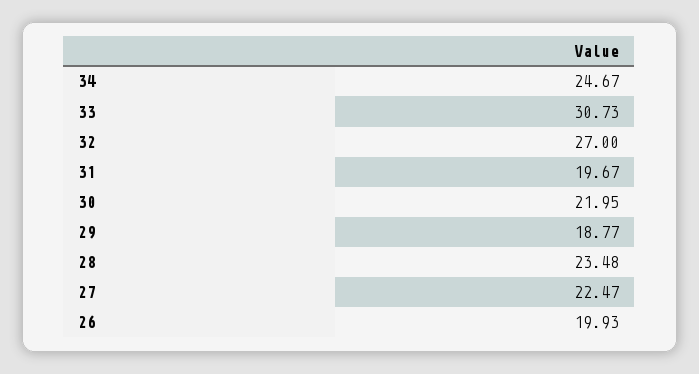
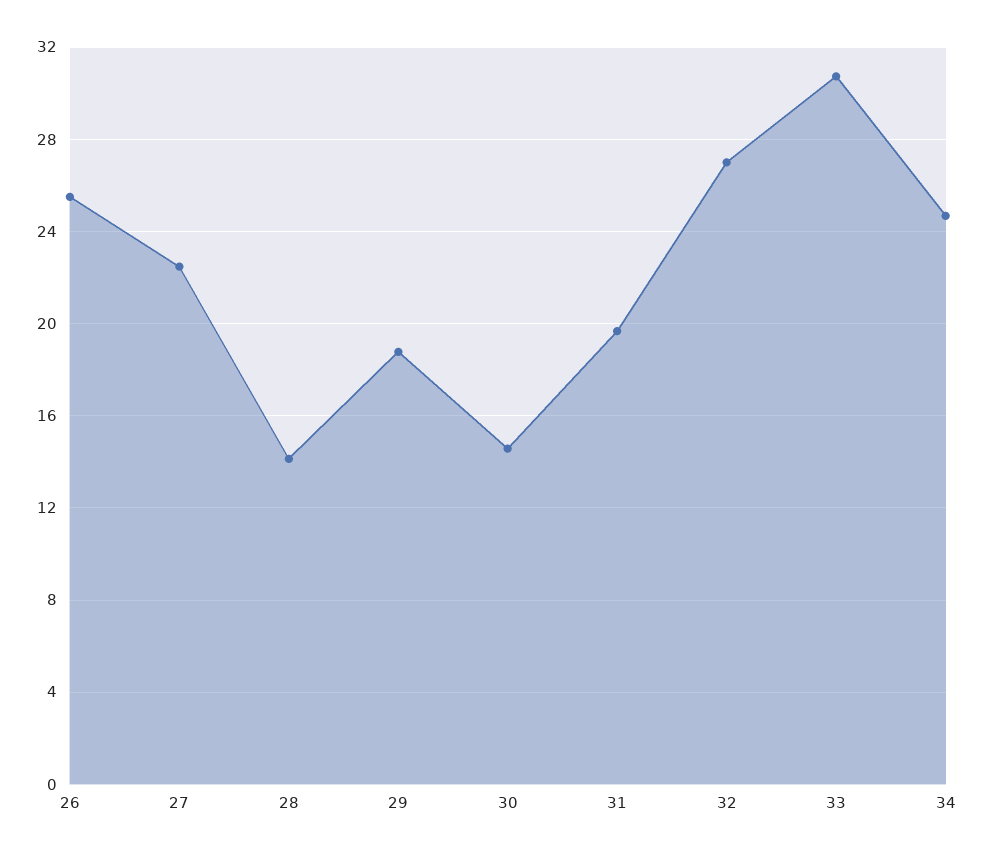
  {
    "34": 24.67,
    "33": 30.73,
    "32": 27,
    "31": 19.67,
-   "30": 21.95,
+   "30": 14.5,
    "29": 18.77,
-   "28": 23.48,
+   "28": 14,
    "27": 22.47,
-   "26": 19.93
+   "26": 25.5
  }

